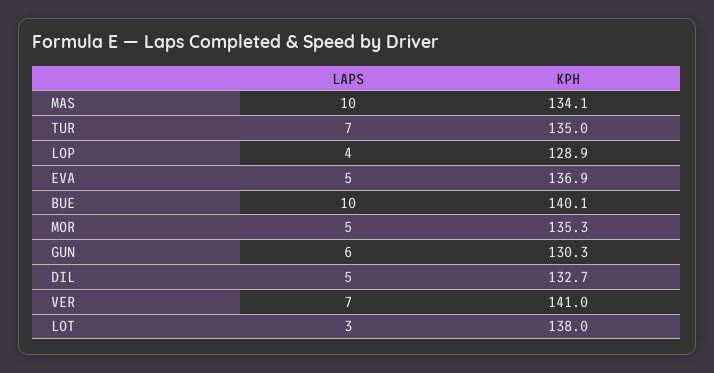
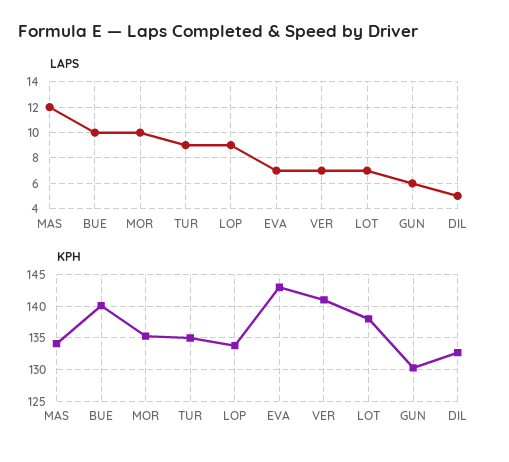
  {
    "LAPS": {
-     "MAS": 10,
+     "MAS": 12,
-     "TUR": 7,
+     "TUR": 9,
-     "LOP": 4,
+     "LOP": 9,
-     "EVA": 5,
+     "EVA": 7,
      "BUE": 10,
-     "MOR": 5,
+     "MOR": 10,
      "GUN": 6,
      "DIL": 5,
      "VER": 7,
-     "LOT": 3
+     "LOT": 7
    },
    "KPH": {
      "MAS": 134.1,
      "TUR": 135,
-     "LOP": 128.9,
+     "LOP": 134,
-     "EVA": 136.9,
+     "EVA": 143,
      "BUE": 140.1,
      "MOR": 135.3,
      "GUN": 130.3,
      "DIL": 132.7,
      "VER": 141,
      "LOT": 138
    }
  }

